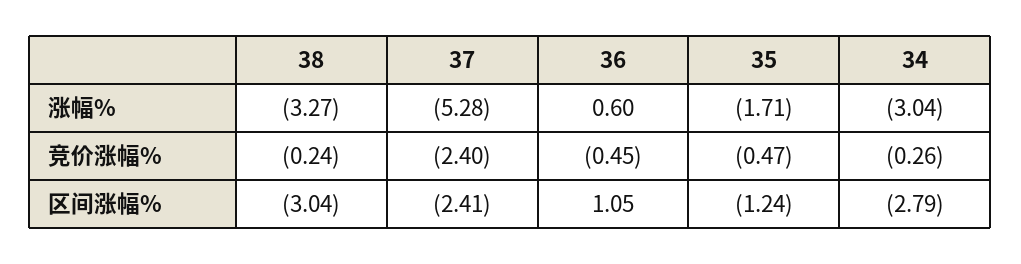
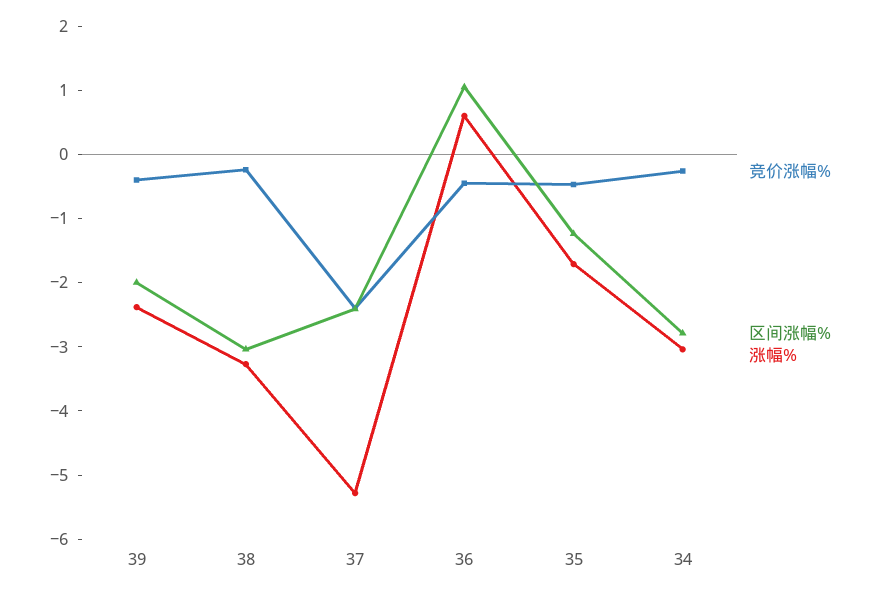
  {
    "涨幅%": {
      "38": -3.27,
      "37": -5.28,
      "36": 0.6,
      "35": -1.71,
-     "34": -3.04
+     "34": -3.04,
+     "39": -2.4
    },
    "竞价涨幅%": {
      "38": -0.24,
      "37": -2.4,
      "36": -0.45,
      "35": -0.47,
-     "34": -0.26
+     "34": -0.26,
+     "39": -0.4
    },
    "区间涨幅%": {
      "38": -3.04,
      "37": -2.41,
      "36": 1.05,
      "35": -1.24,
-     "34": -2.79
+     "34": -2.79,
+     "39": -2
    }
  }

